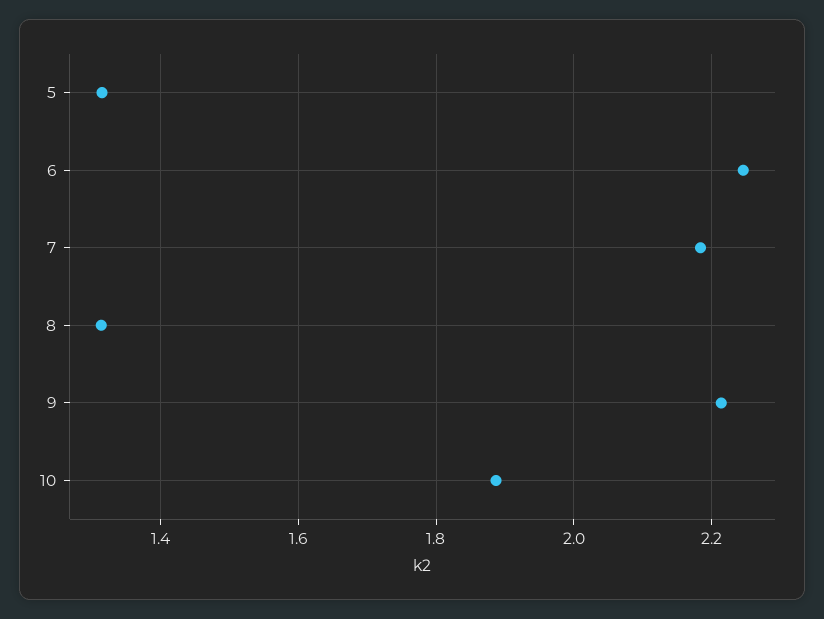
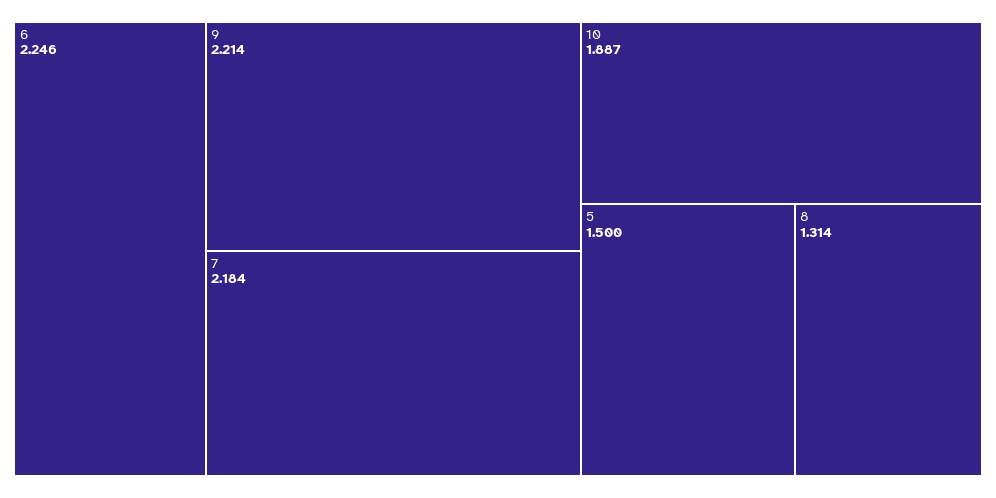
  {
-   "5": 1.32,
+   "5": 1.5,
    "6": 2.246,
    "7": 2.184,
    "8": 1.314,
    "9": 2.214,
    "10": 1.887
  }

